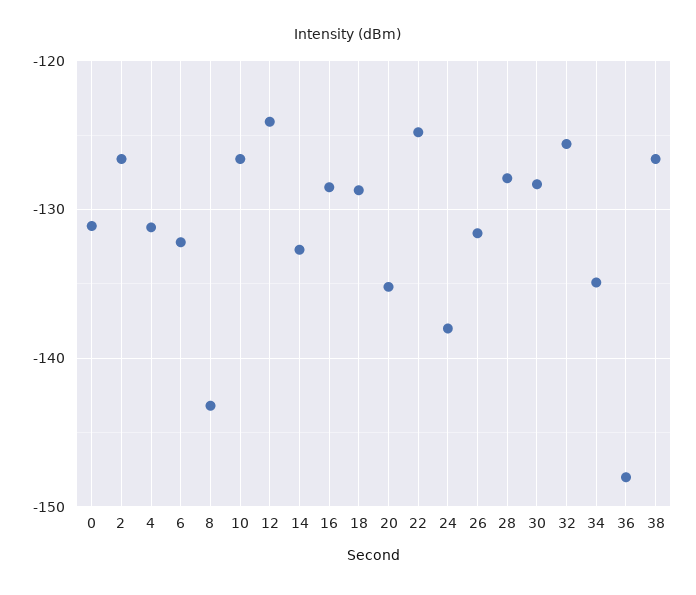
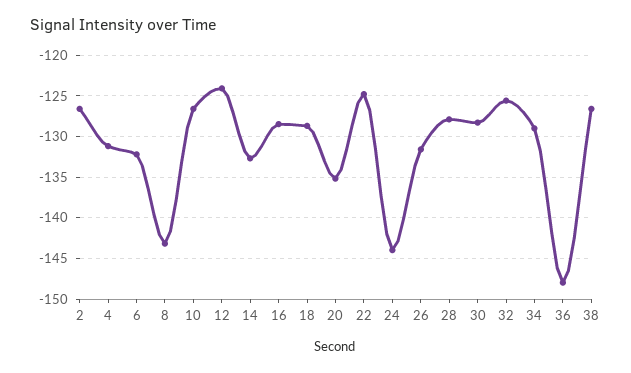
  {
-   "0": -131,
    "2": -127,
    "4": -131,
    "6": -132,
    "8": -143,
    "10": -127,
    "12": -124,
    "14": -133,
    "16": -129,
    "18": -129,
    "20": -135,
    "22": -125,
-   "24": -138,
+   "24": -144,
    "26": -132,
    "28": -128,
    "30": -128,
    "32": -126,
-   "34": -135,
+   "34": -129,
    "36": -148,
    "38": -127
  }

